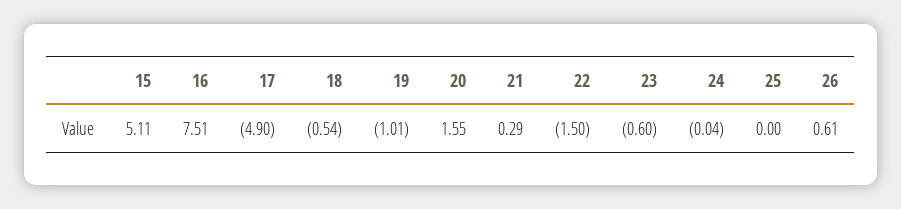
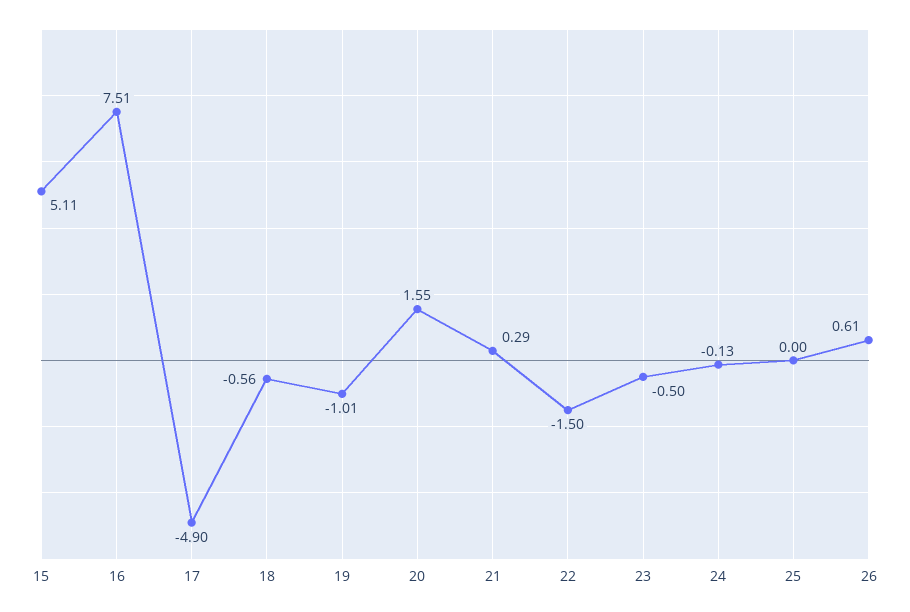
  {
    "15": 5.11,
    "16": 7.51,
    "17": -4.9,
-   "18": -0.54,
+   "18": -0.56,
    "19": -1.01,
    "20": 1.55,
    "21": 0.29,
    "22": -1.5,
-   "23": -0.6,
+   "23": -0.5,
-   "24": -0.04,
+   "24": -0.13,
    "25": 0,
    "26": 0.61
  }

